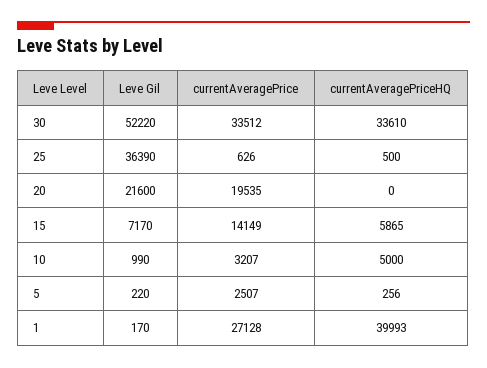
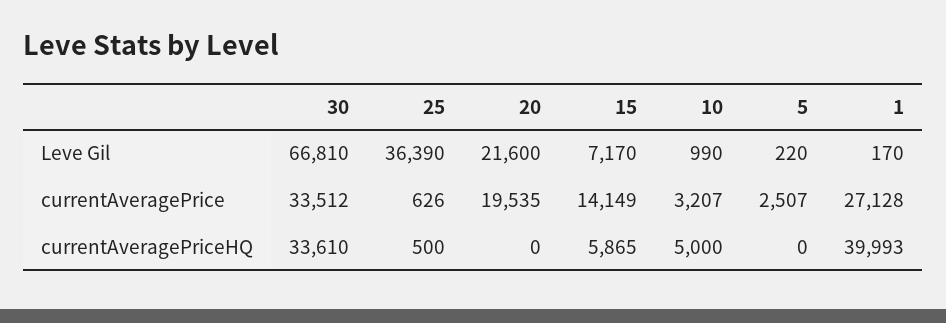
  {
    "Leve Gil": {
-     "30": 52220,
+     "30": 66810,
      "25": 36390,
      "20": 21600,
      "15": 7170,
      "10": 990,
      "5": 220,
      "1": 170
    },
    "currentAveragePrice": {
      "30": 33512,
      "25": 626,
      "20": 19535,
      "15": 14149,
      "10": 3207,
      "5": 2507,
      "1": 27128
    },
    "currentAveragePriceHQ": {
      "30": 33610,
      "25": 500,
      "20": 0,
      "15": 5865,
      "10": 5000,
-     "5": 256,
+     "5": 0,
      "1": 39993
    }
  }

